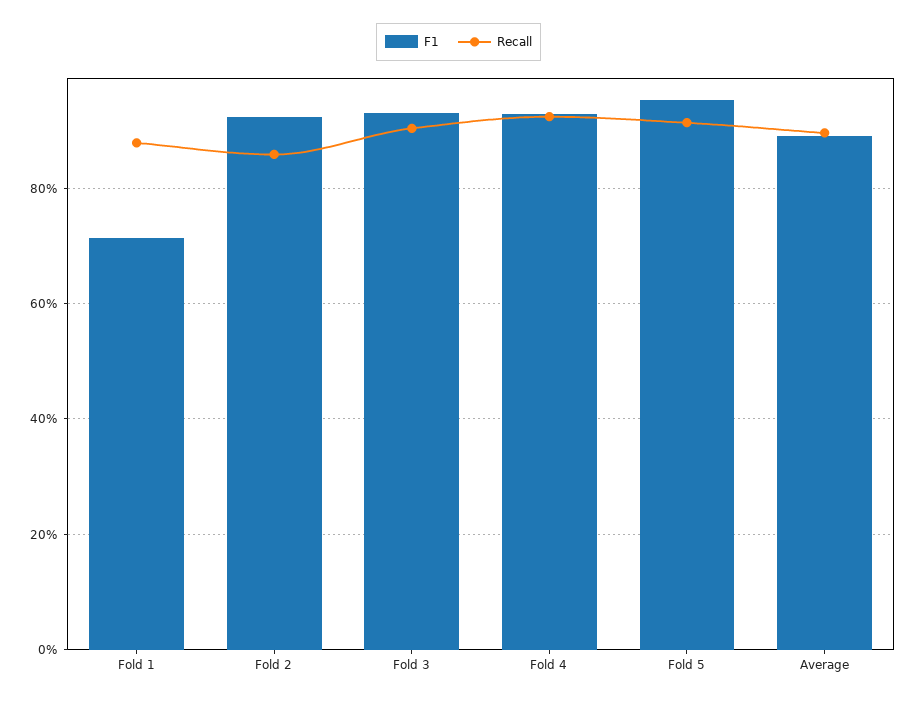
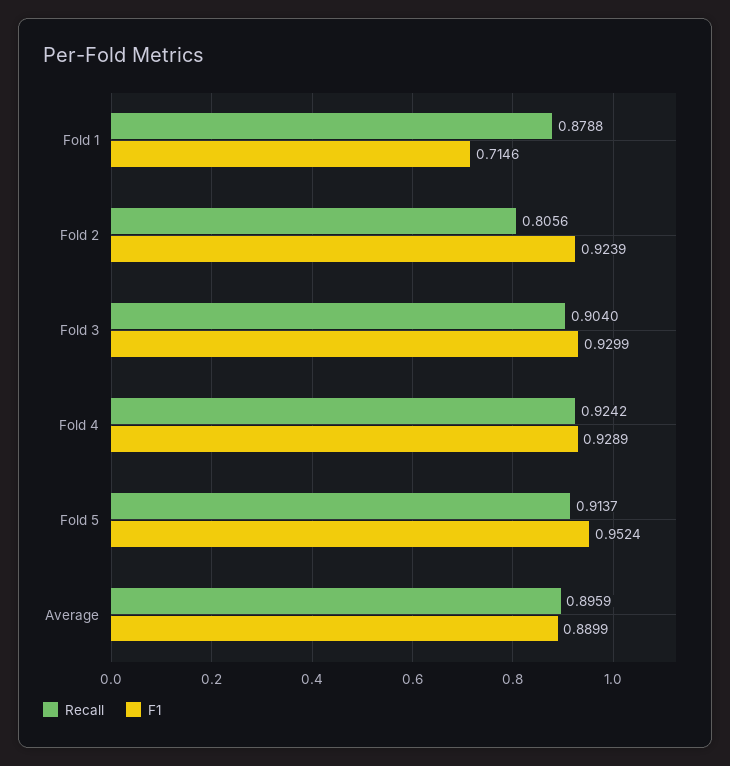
  {
    "F1": {
      "Fold 1": 0.7146,
      "Fold 2": 0.9239,
      "Fold 3": 0.9299,
      "Fold 4": 0.9289,
      "Fold 5": 0.9524,
      "Average": 0.8899
    },
    "Recall": {
      "Fold 1": 0.8788,
-     "Fold 2": 0.86,
+     "Fold 2": 0.8056,
      "Fold 3": 0.904,
      "Fold 4": 0.9242,
      "Fold 5": 0.9137,
      "Average": 0.8959
    }
  }

